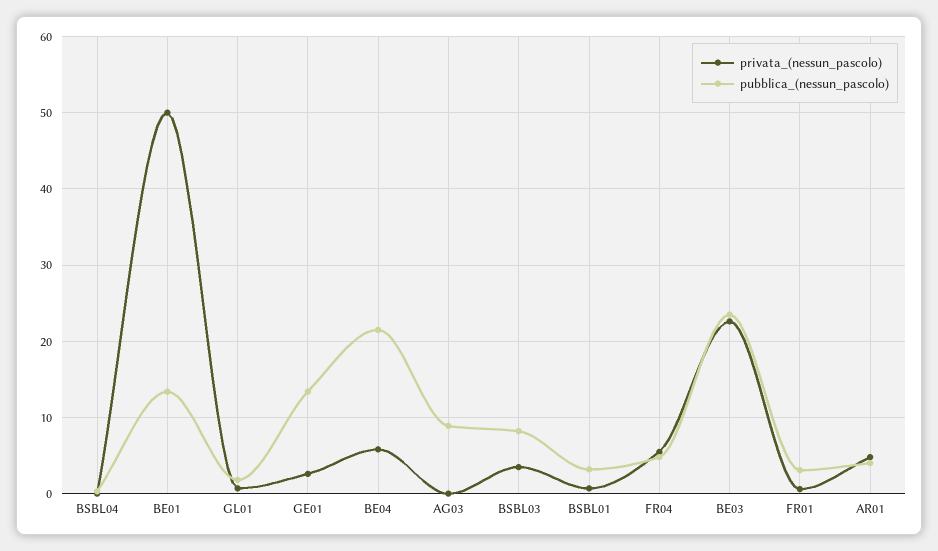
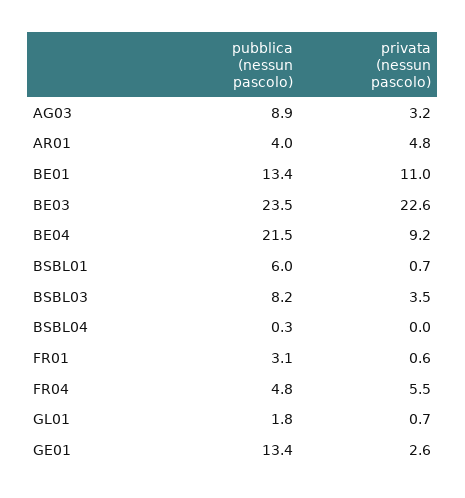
  {
    "privata_(nessun_pascolo)": {
      "BSBL04": 0,
-     "BE01": 50,
+     "BE01": 11,
      "GL01": 0.7,
      "GE01": 2.6,
-     "BE04": 6,
+     "BE04": 9.2,
-     "AG03": 0,
+     "AG03": 3.2,
      "BSBL03": 3.5,
      "BSBL01": 0.7,
      "FR04": 5.5,
      "BE03": 22.6,
      "FR01": 0.6,
      "AR01": 4.8
    },
    "pubblica_(nessun_pascolo)": {
      "BSBL04": 0.3,
      "BE01": 13.4,
      "GL01": 1.8,
      "GE01": 13.4,
      "BE04": 21.5,
      "AG03": 8.9,
      "BSBL03": 8.2,
-     "BSBL01": 3,
+     "BSBL01": 6,
      "FR04": 4.8,
      "BE03": 23.5,
      "FR01": 3.1,
      "AR01": 4
    }
  }

